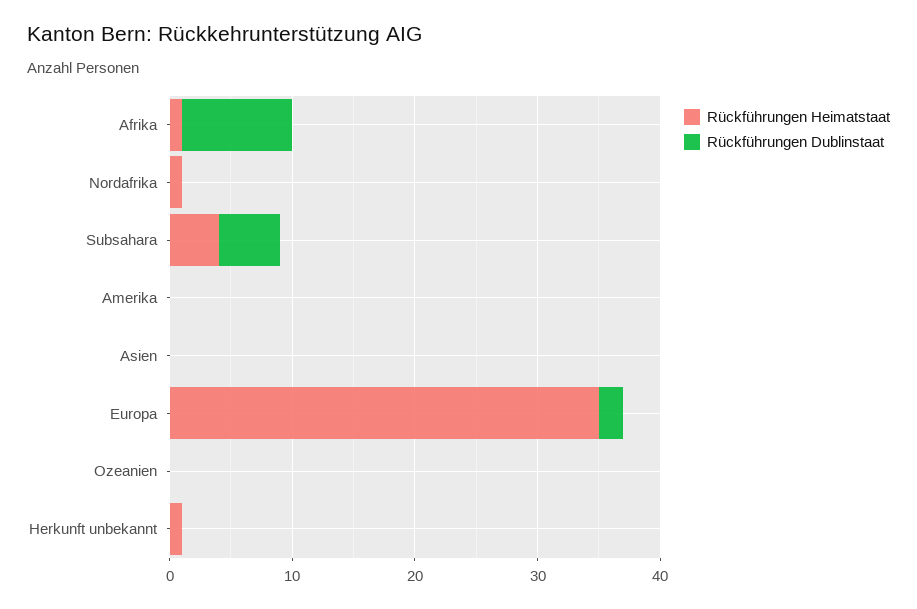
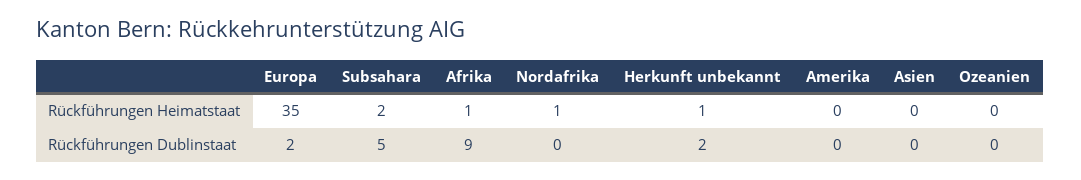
  {
    "Rückführungen Heimatstaat": {
      "Afrika": 1,
      "Nordafrika": 1,
-     "Subsahara": 4,
+     "Subsahara": 2,
      "Amerika": 0,
      "Asien": 0,
      "Europa": 35,
      "Ozeanien": 0,
      "Herkunft unbekannt": 1
    },
    "Rückführungen Dublinstaat": {
      "Afrika": 9,
      "Nordafrika": 0,
      "Subsahara": 5,
      "Amerika": 0,
      "Asien": 0,
      "Europa": 2,
      "Ozeanien": 0,
-     "Herkunft unbekannt": 0
+     "Herkunft unbekannt": 2
    }
  }

